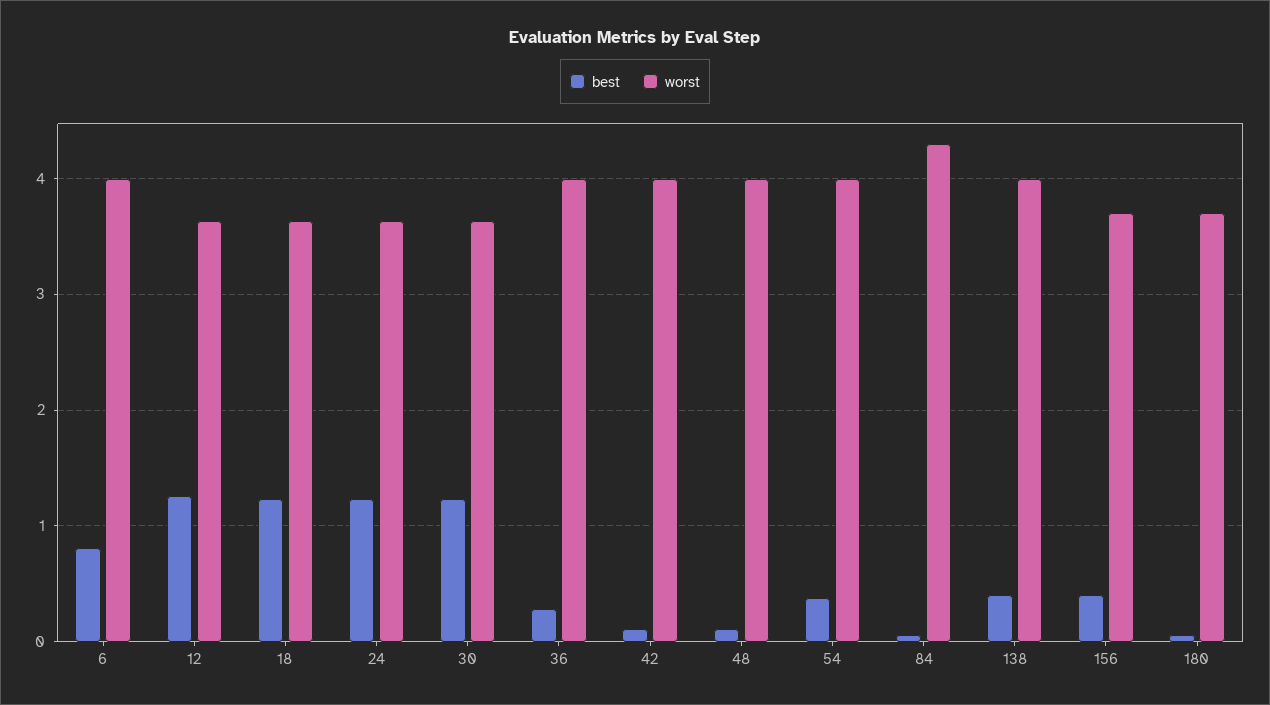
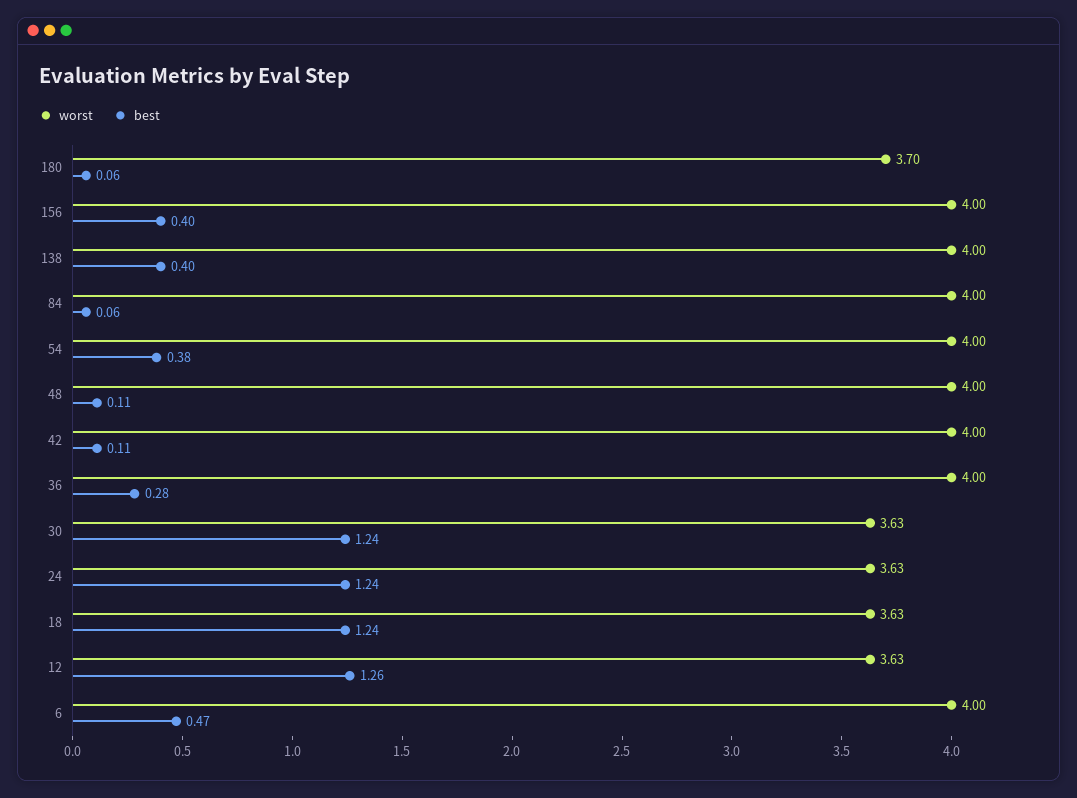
  {
    "best": {
-     "6": 0.8,
+     "6": 0.47,
      "12": 1.26,
      "18": 1.24,
      "24": 1.24,
      "30": 1.24,
      "36": 0.28,
      "42": 0.11,
      "48": 0.11,
      "54": 0.38,
      "84": 0.06,
      "138": 0.4,
      "156": 0.4,
      "180": 0.06
    },
    "worst": {
      "6": 4,
      "12": 3.63,
      "18": 3.63,
      "24": 3.63,
      "30": 3.63,
      "36": 4,
      "42": 4,
      "48": 4,
      "54": 4,
-     "84": 4.3,
+     "84": 4,
      "138": 4,
-     "156": 3.7,
+     "156": 4,
      "180": 3.7
    }
  }

